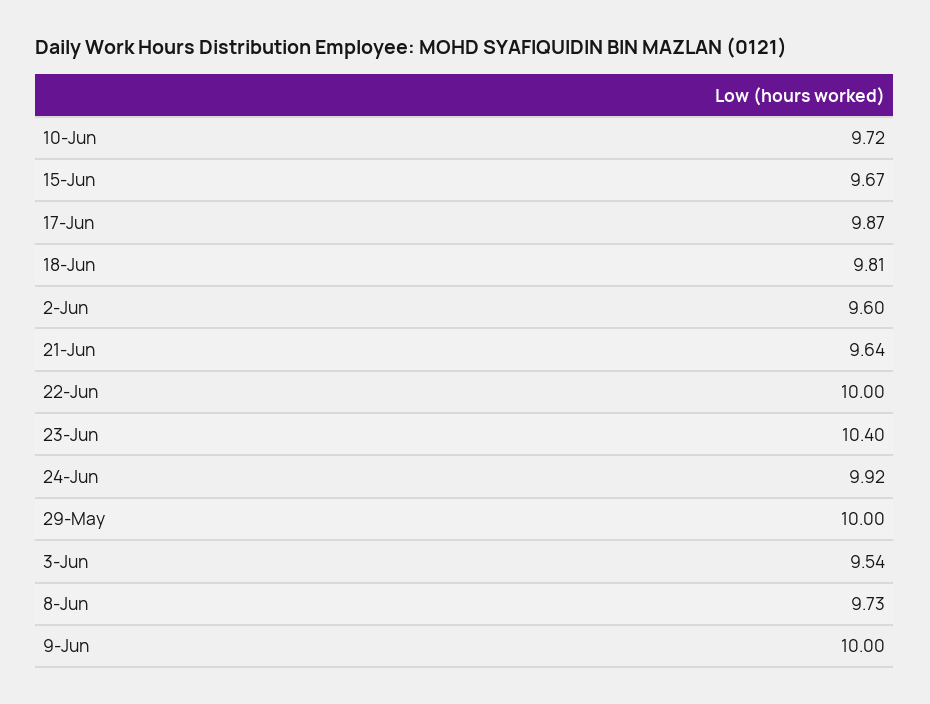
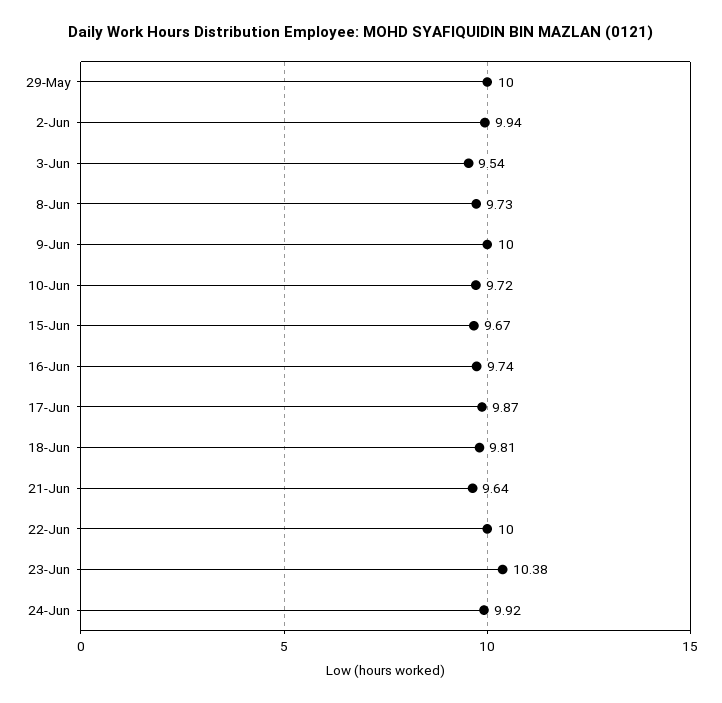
  {
    "10-Jun": 9.72,
    "15-Jun": 9.67,
    "17-Jun": 9.87,
    "18-Jun": 9.81,
-   "2-Jun": 9.6,
+   "2-Jun": 9.94,
    "21-Jun": 9.64,
    "22-Jun": 10,
-   "23-Jun": 10.4,
+   "23-Jun": 10.38,
    "24-Jun": 9.92,
    "29-May": 10,
    "3-Jun": 9.54,
    "8-Jun": 9.73,
-   "9-Jun": 10
+   "9-Jun": 10,
+   "16-Jun": 9.74
  }

